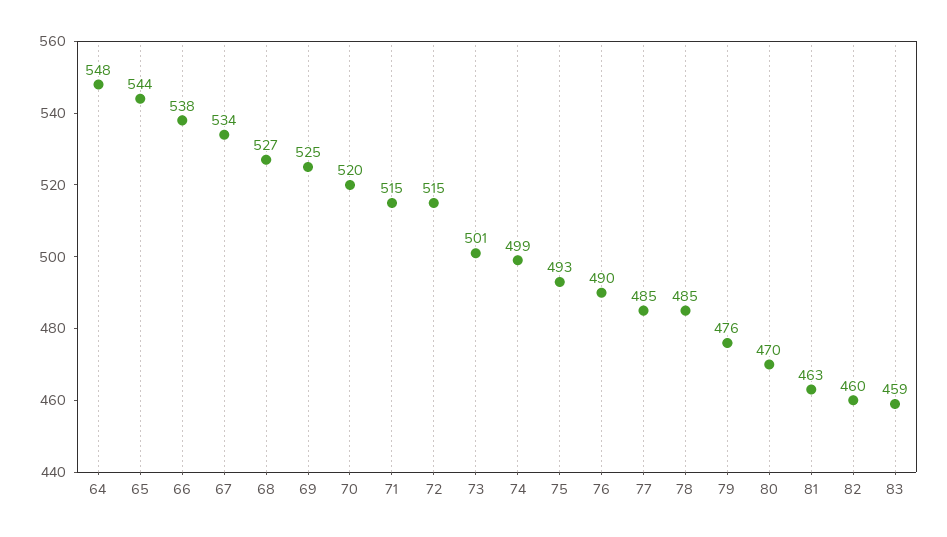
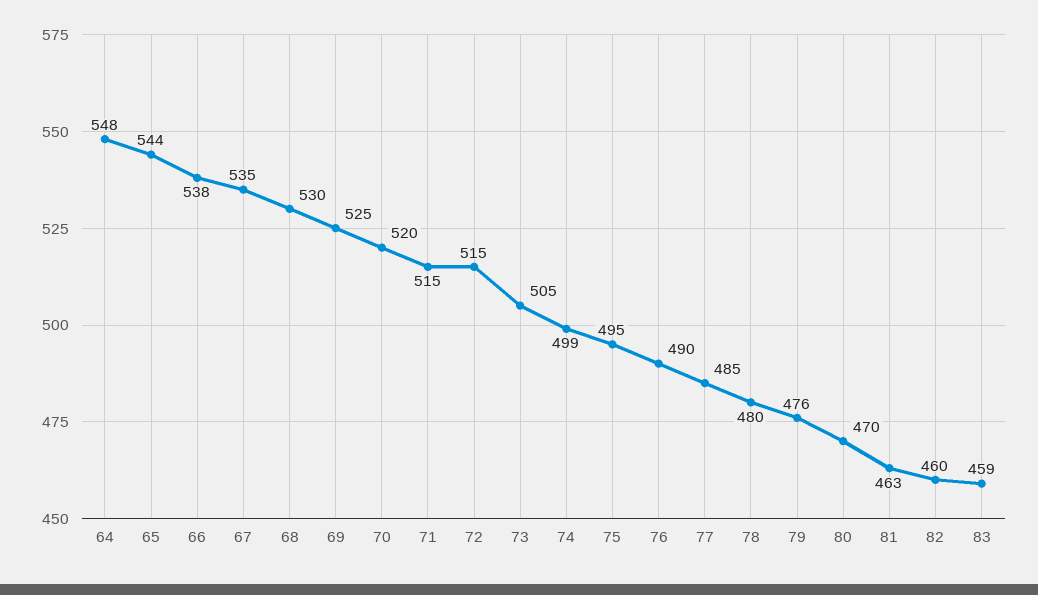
  {
    "64": 548,
    "65": 544,
    "66": 538,
-   "67": 534,
+   "67": 535,
-   "68": 527,
+   "68": 530,
    "69": 525,
    "70": 520,
    "71": 515,
    "72": 515,
-   "73": 501,
+   "73": 505,
    "74": 499,
-   "75": 493,
+   "75": 495,
    "76": 490,
    "77": 485,
-   "78": 485,
+   "78": 480,
    "79": 476,
    "80": 470,
    "81": 463,
    "82": 460,
    "83": 459
  }

